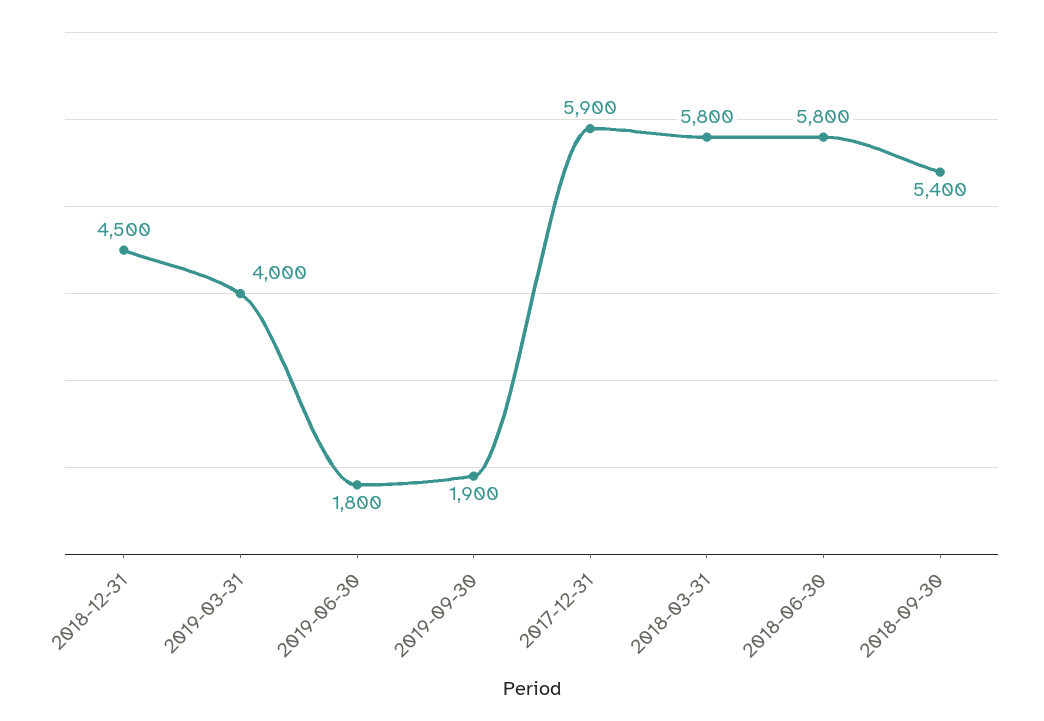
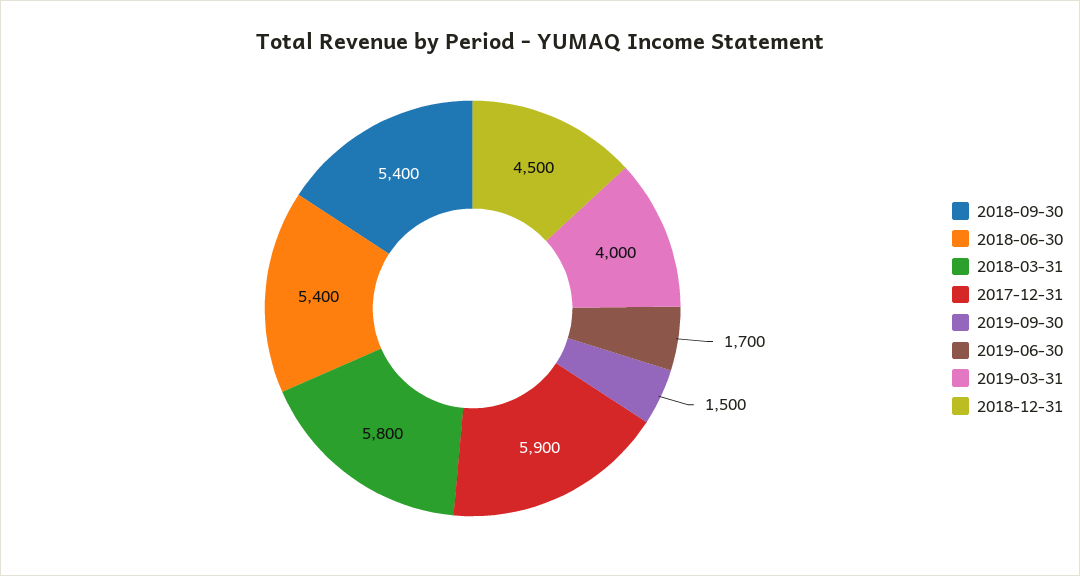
  {
    "2018-12-31": 4500,
    "2019-03-31": 4000,
-   "2019-06-30": 1800,
+   "2019-06-30": 1700,
-   "2019-09-30": 1900,
+   "2019-09-30": 1500,
    "2017-12-31": 5900,
    "2018-03-31": 5800,
-   "2018-06-30": 5800,
+   "2018-06-30": 5400,
    "2018-09-30": 5400
  }

